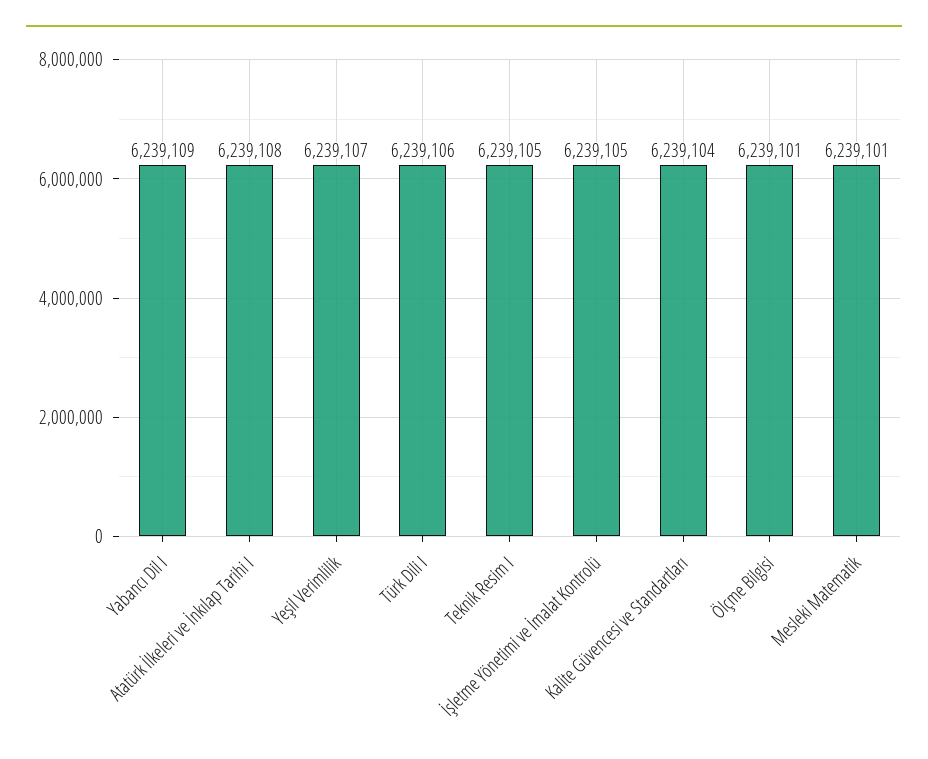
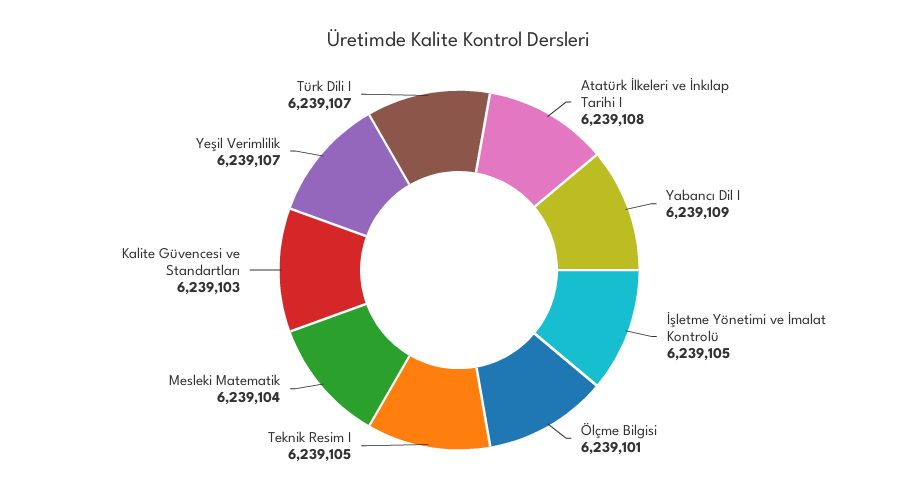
  {
    "Yabancı Dil I": 6239109,
    "Atatürk İlkeleri ve İnkılap Tarihi I": 6239108,
    "Yeşil Verimlilik": 6239107,
-   "Türk Dili I": 6239106,
+   "Türk Dili I": 6239107,
    "Teknik Resim I": 6239105,
    "İşletme Yönetimi ve İmalat Kontrolü": 6239105,
-   "Kalite Güvencesi ve Standartları": 6239104,
+   "Kalite Güvencesi ve Standartları": 6239103,
    "Ölçme Bilgisi": 6239101,
-   "Mesleki Matematik": 6239101
+   "Mesleki Matematik": 6239104
  }

